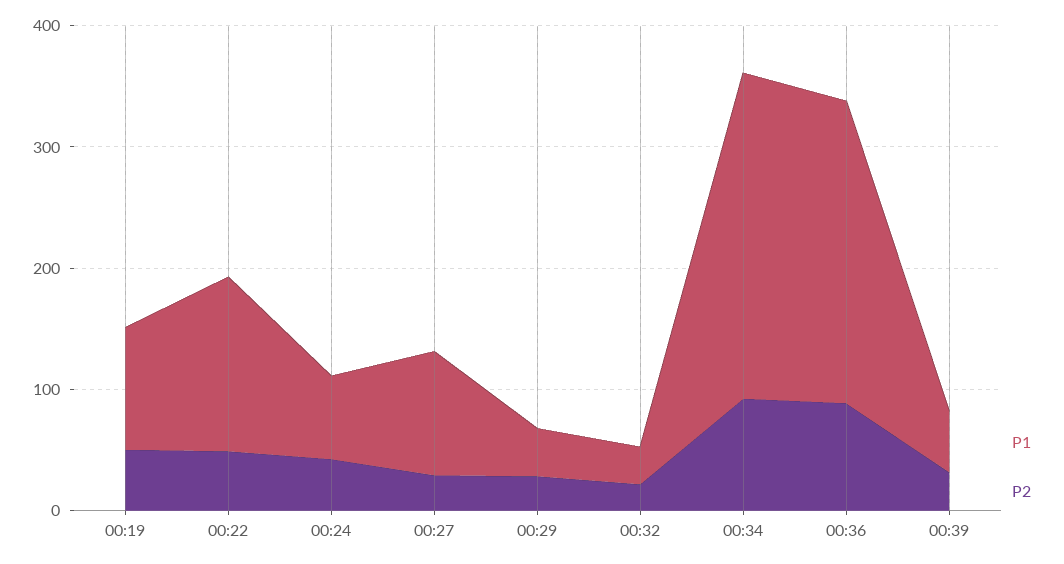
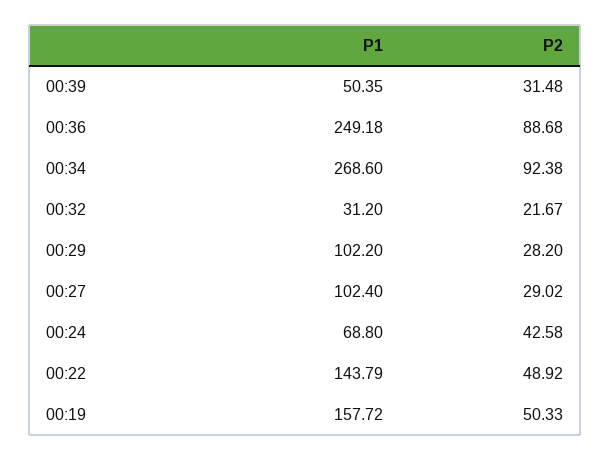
  {
    "P1": {
-     "00:19": 100,
+     "00:19": 157.72,
      "00:22": 143.79,
      "00:24": 68.8,
      "00:27": 102.4,
-     "00:29": 40,
+     "00:29": 102.2,
      "00:32": 31.2,
      "00:34": 268.6,
      "00:36": 249.18,
      "00:39": 50.35
    },
    "P2": {
      "00:19": 50.33,
      "00:22": 48.92,
      "00:24": 42.58,
      "00:27": 29.02,
      "00:29": 28.2,
      "00:32": 21.67,
      "00:34": 92.38,
      "00:36": 88.68,
      "00:39": 31.48
    }
  }

